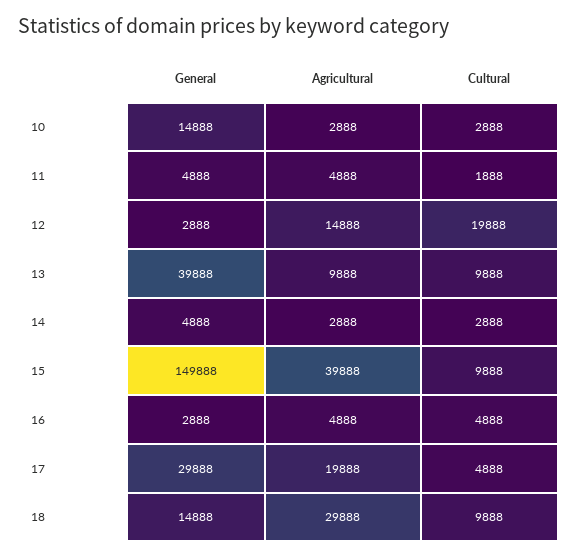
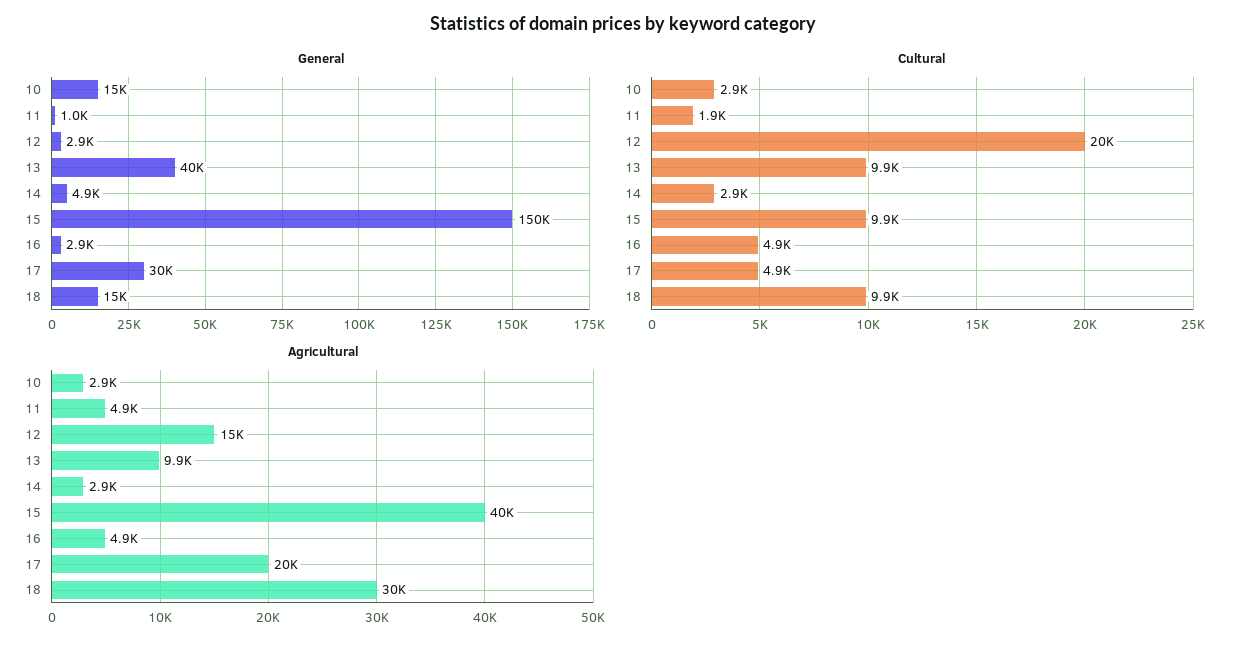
  {
    "General": {
      "10": 14888,
-     "11": 4888,
+     "11": 1000,
      "12": 2888,
      "13": 39888,
      "14": 4888,
      "15": 149888,
      "16": 2888,
      "17": 29888,
      "18": 14888
    },
    "Agricultural": {
      "10": 2888,
      "11": 4888,
      "12": 14888,
      "13": 9888,
      "14": 2888,
      "15": 39888,
      "16": 4888,
      "17": 19888,
      "18": 29888
    },
    "Cultural": {
      "10": 2888,
      "11": 1888,
      "12": 19888,
      "13": 9888,
      "14": 2888,
      "15": 9888,
      "16": 4888,
      "17": 4888,
      "18": 9888
    }
  }

